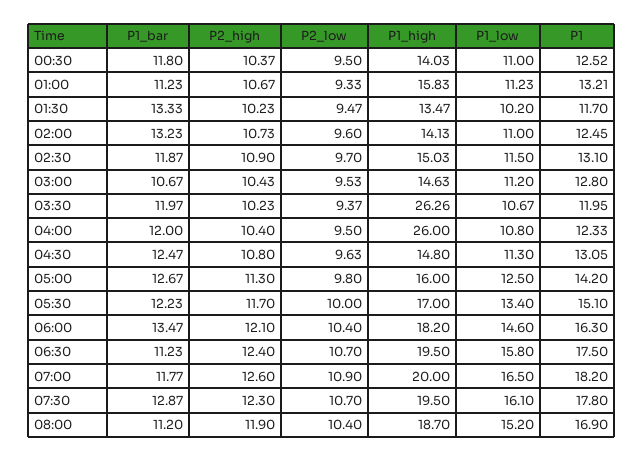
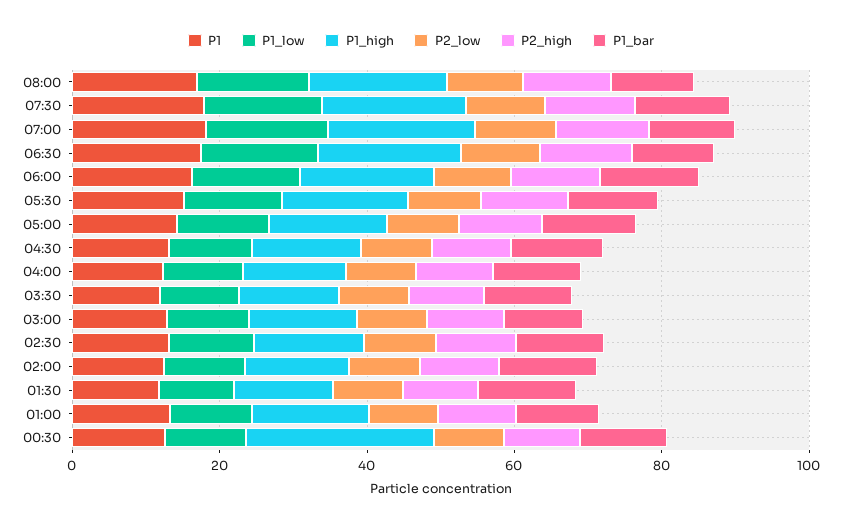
  {
    "P1_bar": {
      "00:30": 11.8,
      "01:00": 11.23,
      "01:30": 13.33,
      "02:00": 13.23,
      "02:30": 11.87,
      "03:00": 10.67,
      "03:30": 11.97,
      "04:00": 12,
      "04:30": 12.47,
      "05:00": 12.67,
      "05:30": 12.23,
      "06:00": 13.47,
      "06:30": 11.23,
      "07:00": 11.77,
      "07:30": 12.87,
      "08:00": 11.2
    },
    "P2_high": {
      "00:30": 10.37,
      "01:00": 10.67,
      "01:30": 10.23,
      "02:00": 10.73,
      "02:30": 10.9,
      "03:00": 10.43,
      "03:30": 10.23,
      "04:00": 10.4,
      "04:30": 10.8,
      "05:00": 11.3,
      "05:30": 11.7,
      "06:00": 12.1,
      "06:30": 12.4,
      "07:00": 12.6,
      "07:30": 12.3,
      "08:00": 11.9
    },
    "P2_low": {
      "00:30": 9.5,
      "01:00": 9.33,
      "01:30": 9.47,
      "02:00": 9.6,
      "02:30": 9.7,
      "03:00": 9.53,
      "03:30": 9.37,
      "04:00": 9.5,
      "04:30": 9.63,
      "05:00": 9.8,
      "05:30": 10,
      "06:00": 10.4,
      "06:30": 10.7,
      "07:00": 10.9,
      "07:30": 10.7,
      "08:00": 10.4
    },
    "P1_high": {
-     "00:30": 14.03,
+     "00:30": 25,
      "01:00": 15.83,
      "01:30": 13.47,
      "02:00": 14.13,
      "02:30": 15.03,
      "03:00": 14.63,
-     "03:30": 26.26,
+     "03:30": 15,
-     "04:00": 26,
+     "04:00": 15,
      "04:30": 14.8,
      "05:00": 16,
      "05:30": 17,
      "06:00": 18.2,
      "06:30": 19.5,
      "07:00": 20,
      "07:30": 19.5,
      "08:00": 18.7
    },
    "P1_low": {
      "00:30": 11,
      "01:00": 11.23,
      "01:30": 10.2,
      "02:00": 11,
      "02:30": 11.5,
      "03:00": 11.2,
      "03:30": 10.67,
      "04:00": 10.8,
      "04:30": 11.3,
      "05:00": 12.5,
      "05:30": 13.4,
      "06:00": 14.6,
      "06:30": 15.8,
      "07:00": 16.5,
      "07:30": 16.1,
      "08:00": 15.2
    },
    "P1": {
      "00:30": 12.52,
      "01:00": 13.21,
      "01:30": 11.7,
      "02:00": 12.45,
      "02:30": 13.1,
      "03:00": 12.8,
      "03:30": 11.95,
      "04:00": 12.33,
      "04:30": 13.05,
      "05:00": 14.2,
      "05:30": 15.1,
      "06:00": 16.3,
      "06:30": 17.5,
      "07:00": 18.2,
      "07:30": 17.8,
      "08:00": 16.9
    }
  }

